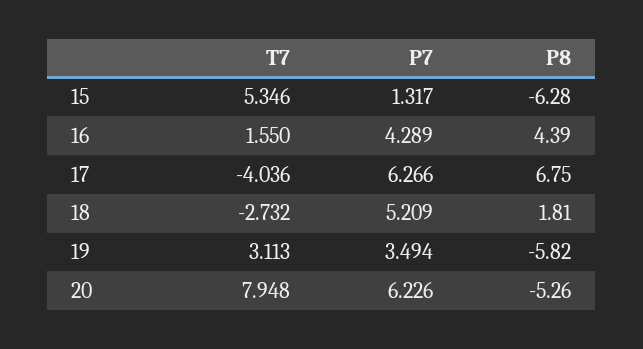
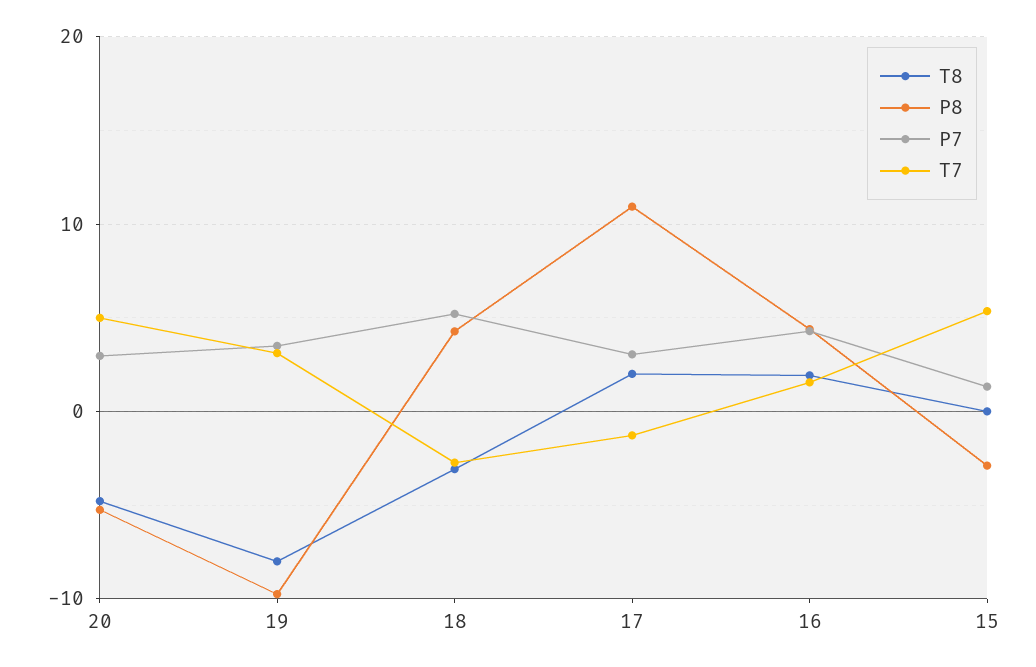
  {
    "T7": {
      "15": 5.346,
      "16": 1.55,
-     "17": -4.036,
+     "17": -1,
      "18": -2.732,
      "19": 3.113,
-     "20": 7.948
+     "20": 5
    },
    "P7": {
      "15": 1.317,
      "16": 4.289,
-     "17": 6.266,
+     "17": 3,
      "18": 5.209,
      "19": 3.494,
-     "20": 6.226
+     "20": 3
    },
    "P8": {
-     "15": -6.28,
+     "15": -3,
      "16": 4.39,
-     "17": 6.75,
+     "17": 11,
-     "18": 1.81,
+     "18": 4,
-     "19": -5.82,
+     "19": -10,
      "20": -5.26
-   }
+   },
+   "T8": {
+     "20": -5,
+     "19": -8,
+     "18": -3,
+     "17": 2,
+     "16": 2,
+     "15": 0
+   }
  }

